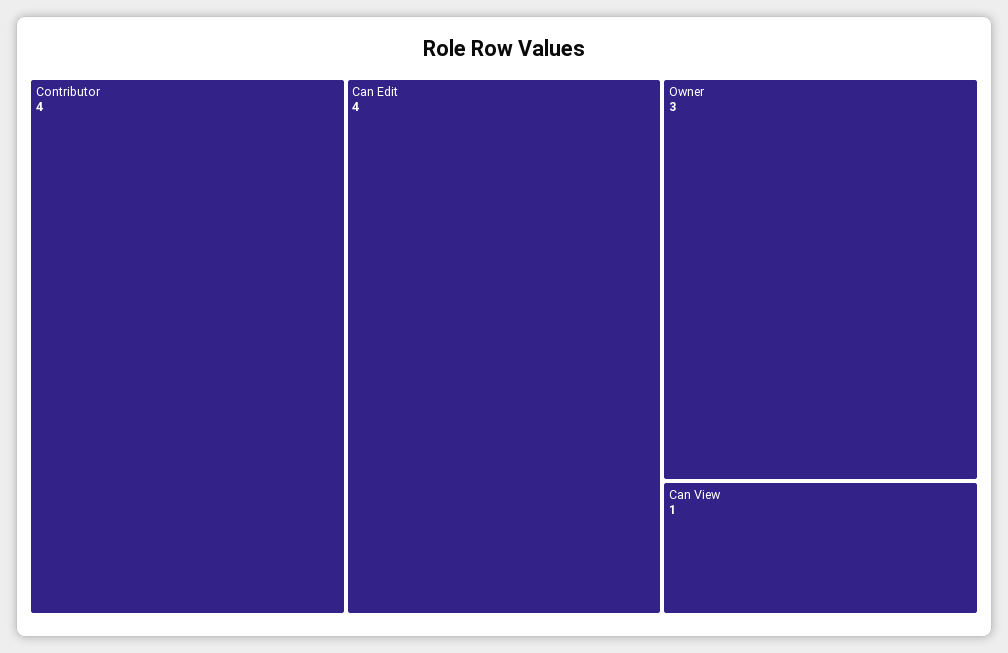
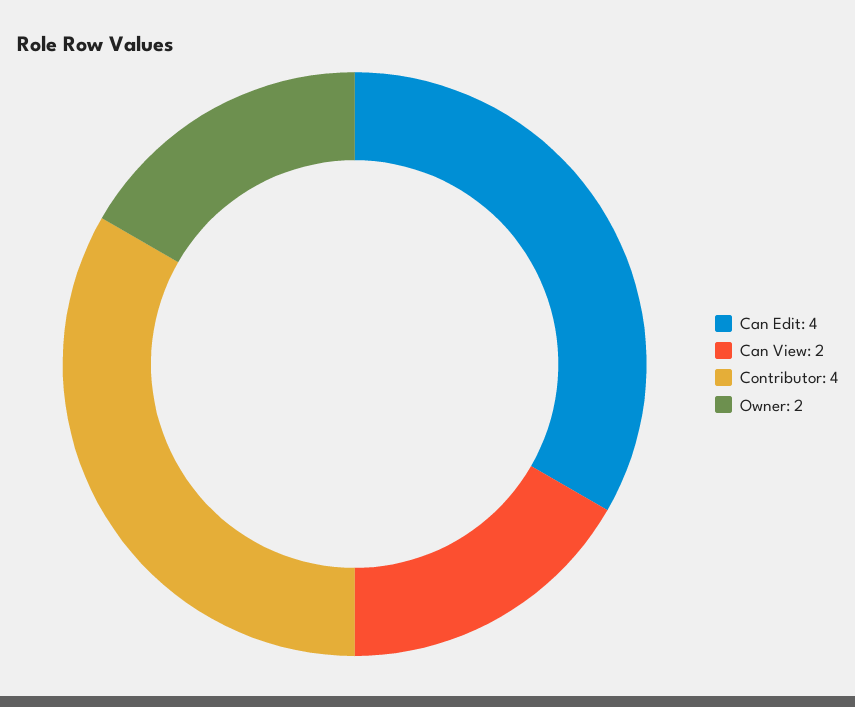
  {
    "Contributor": 4,
    "Can Edit": 4,
-   "Owner": 3,
+   "Owner": 2,
-   "Can View": 1
+   "Can View": 2
  }

